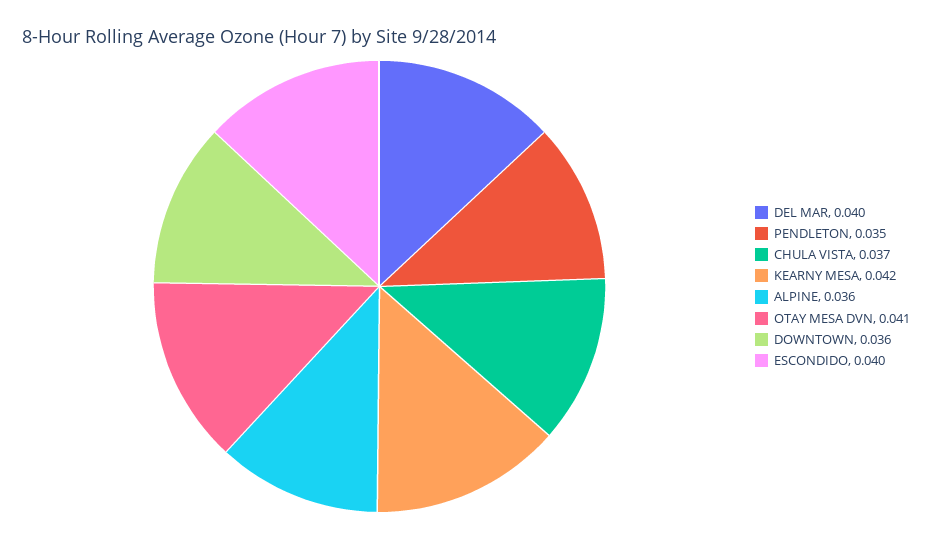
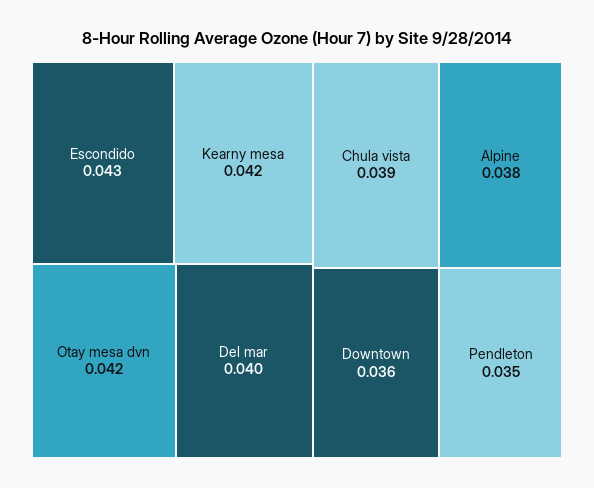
  {
    "DEL MAR": 0.04,
    "PENDLETON": 0.035,
-   "CHULA VISTA": 0.037,
+   "CHULA VISTA": 0.039,
    "KEARNY MESA": 0.042,
-   "ALPINE": 0.036,
+   "ALPINE": 0.038,
-   "OTAY MESA DVN": 0.041,
+   "OTAY MESA DVN": 0.042,
    "DOWNTOWN": 0.036,
-   "ESCONDIDO": 0.04
+   "ESCONDIDO": 0.043
  }

